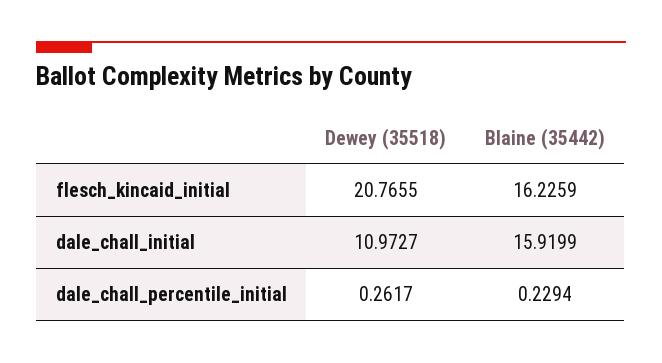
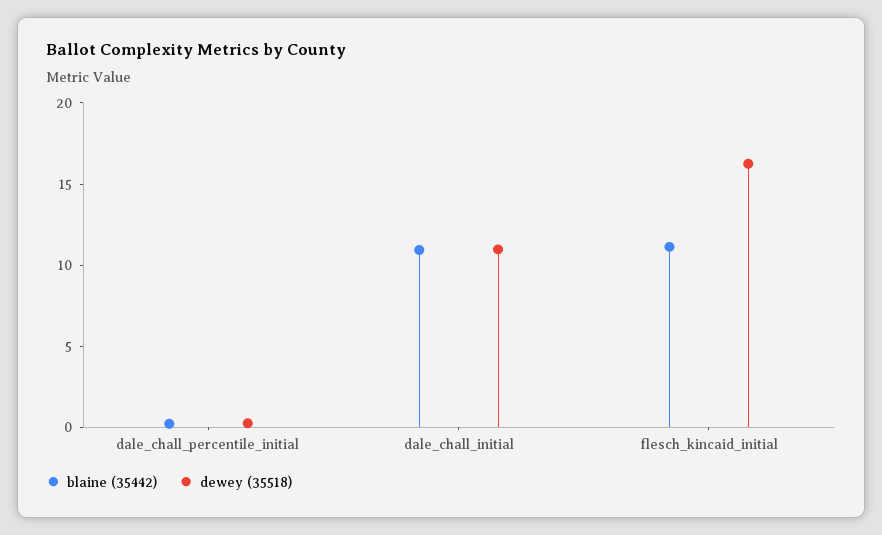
  {
    "Dewey (35518)": {
-     "flesch_kincaid_initial": 20.7655,
+     "flesch_kincaid_initial": 16,
      "dale_chall_initial": 10.9727,
      "dale_chall_percentile_initial": 0.2617
    },
    "Blaine (35442)": {
-     "flesch_kincaid_initial": 16.2259,
+     "flesch_kincaid_initial": 11,
-     "dale_chall_initial": 15.9199,
+     "dale_chall_initial": 11,
      "dale_chall_percentile_initial": 0.2294
    }
  }

